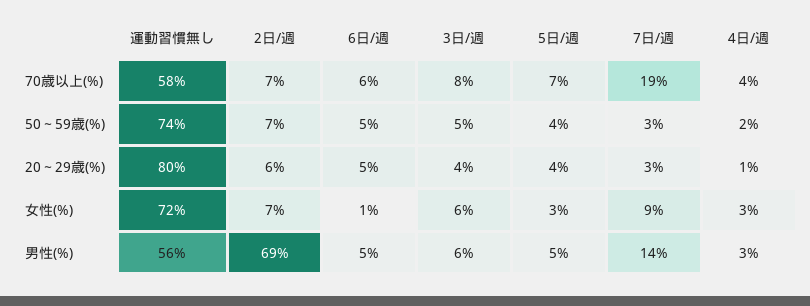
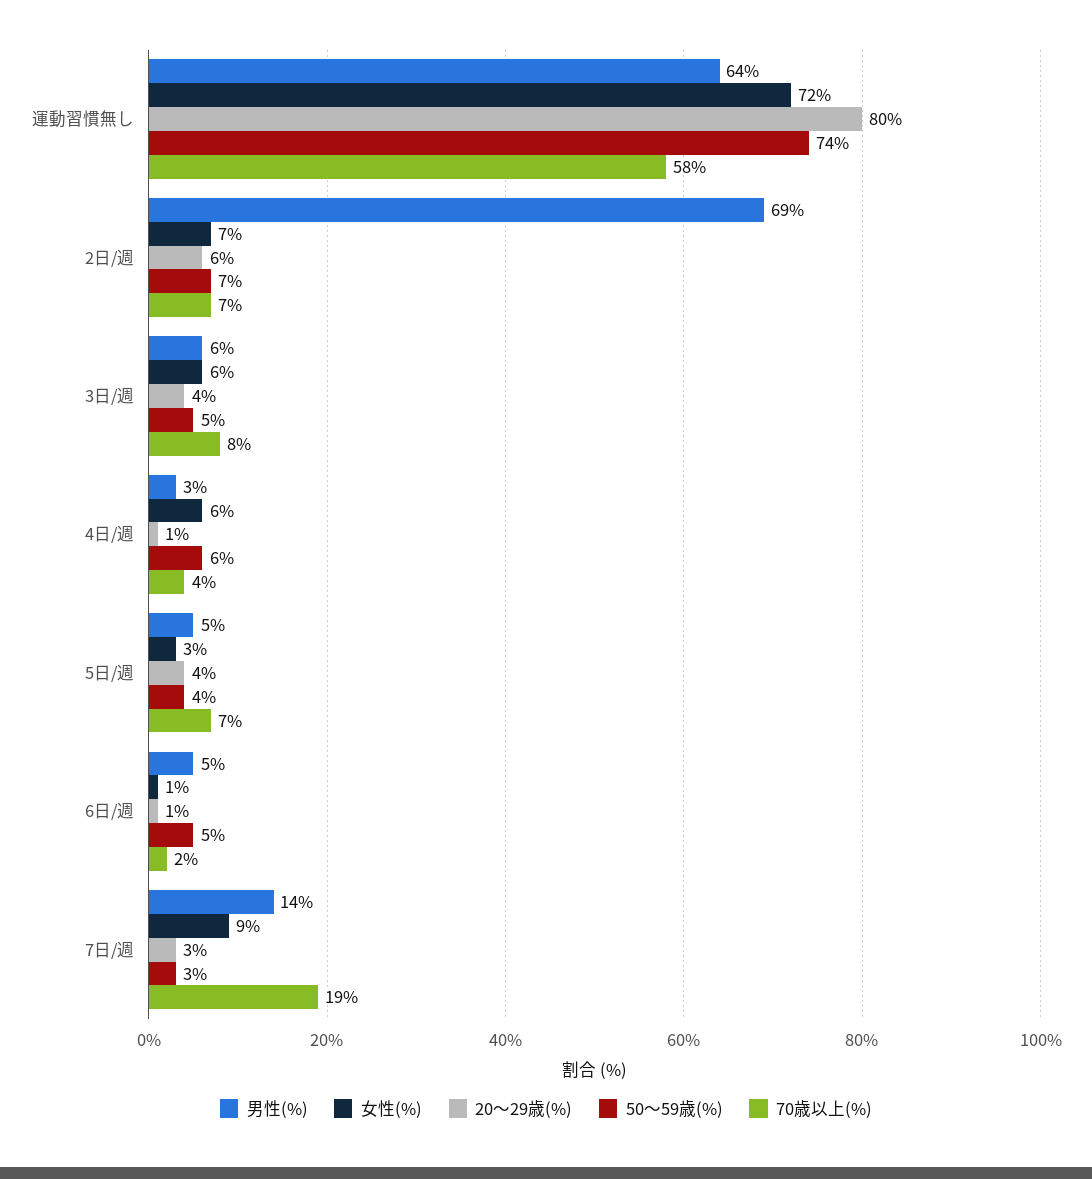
  {
    "70歳以上(%)": {
      "運動習慣無し": 58,
      "2日/週": 7,
-     "6日/週": 6,
+     "6日/週": 2,
      "3日/週": 8,
      "5日/週": 7,
      "7日/週": 19,
      "4日/週": 4
    },
    "50～59歳(%)": {
      "運動習慣無し": 74,
      "2日/週": 7,
      "6日/週": 5,
      "3日/週": 5,
      "5日/週": 4,
      "7日/週": 3,
-     "4日/週": 2
+     "4日/週": 6
    },
    "20～29歳(%)": {
      "運動習慣無し": 80,
      "2日/週": 6,
-     "6日/週": 5,
+     "6日/週": 1,
      "3日/週": 4,
      "5日/週": 4,
      "7日/週": 3,
      "4日/週": 1
    },
    "女性(%)": {
      "運動習慣無し": 72,
      "2日/週": 7,
      "6日/週": 1,
      "3日/週": 6,
      "5日/週": 3,
      "7日/週": 9,
-     "4日/週": 3
+     "4日/週": 6
    },
    "男性(%)": {
-     "運動習慣無し": 56,
+     "運動習慣無し": 64,
      "2日/週": 69,
      "6日/週": 5,
      "3日/週": 6,
      "5日/週": 5,
      "7日/週": 14,
      "4日/週": 3
    }
  }

